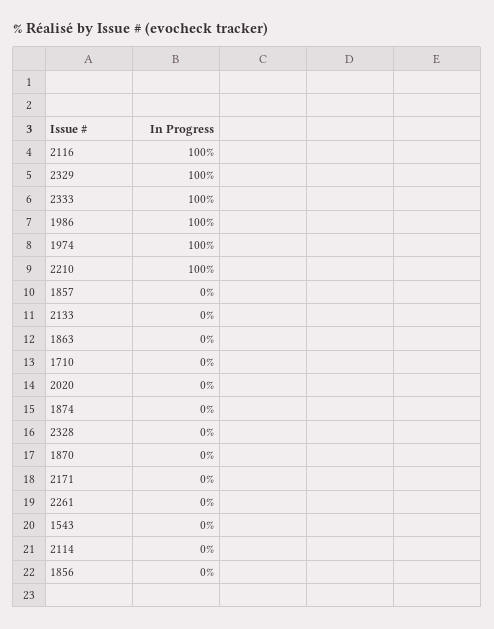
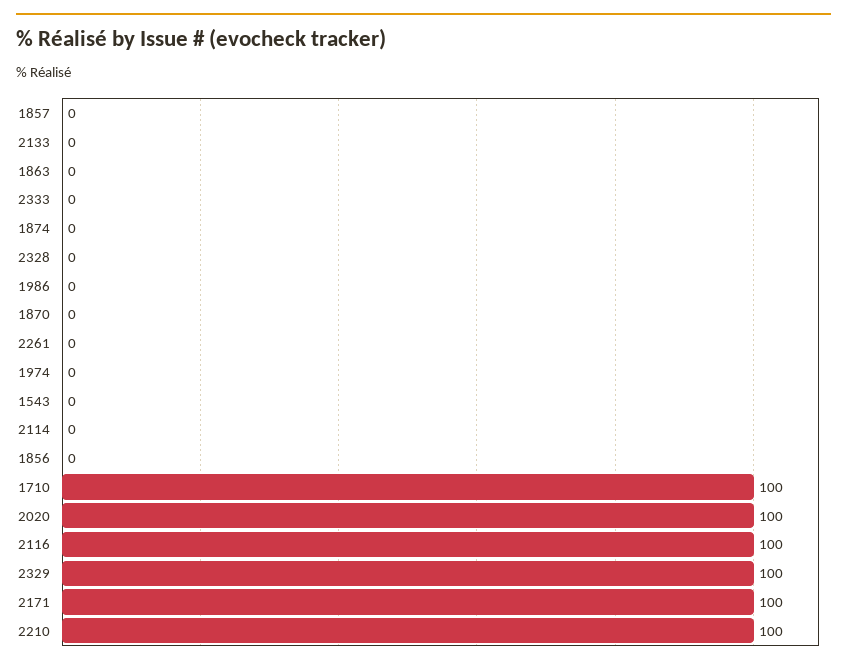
  {
    "2116": 100,
    "2329": 100,
-   "2333": 100,
+   "2333": 0,
-   "1986": 100,
+   "1986": 0,
-   "1974": 100,
+   "1974": 0,
    "2210": 100,
    "1857": 0,
    "2133": 0,
    "1863": 0,
-   "1710": 0,
+   "1710": 100,
-   "2020": 0,
+   "2020": 100,
    "1874": 0,
    "2328": 0,
    "1870": 0,
-   "2171": 0,
+   "2171": 100,
    "2261": 0,
    "1543": 0,
    "2114": 0,
    "1856": 0
  }

